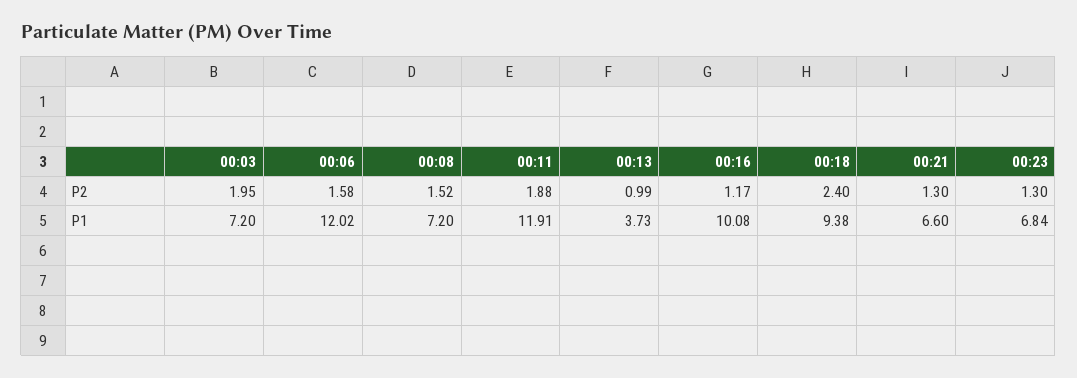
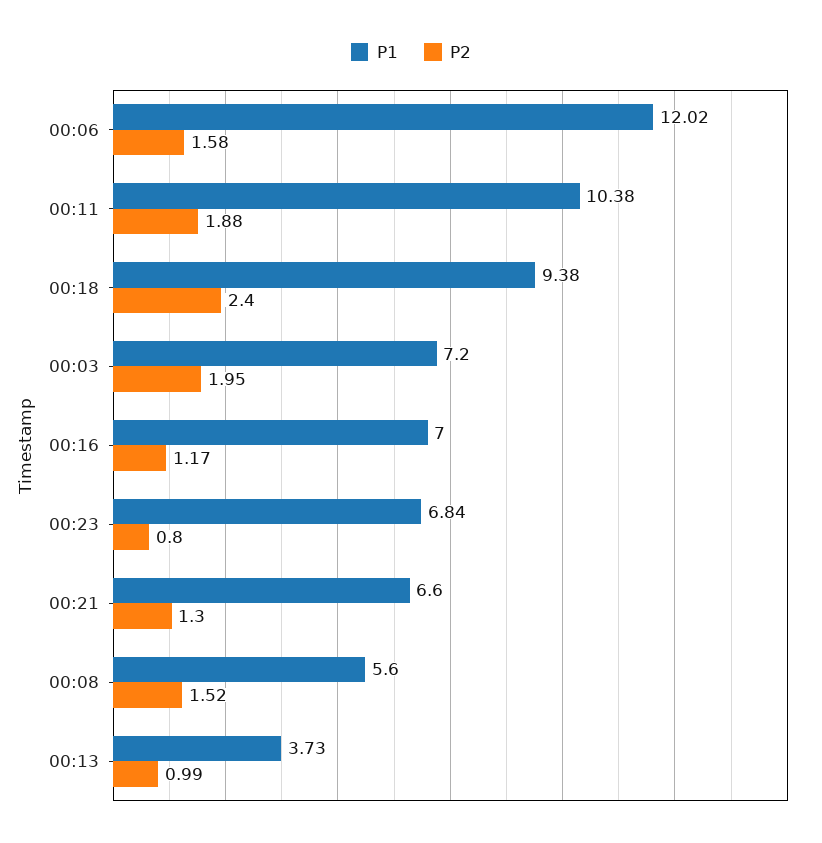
  {
    "P2": {
      "00:03": 1.95,
      "00:06": 1.58,
      "00:08": 1.52,
      "00:11": 1.88,
      "00:13": 0.99,
      "00:16": 1.17,
      "00:18": 2.4,
      "00:21": 1.3,
-     "00:23": 1.3
+     "00:23": 0.8
    },
    "P1": {
      "00:03": 7.2,
      "00:06": 12.02,
-     "00:08": 7.2,
+     "00:08": 5.6,
-     "00:11": 11.91,
+     "00:11": 10.38,
      "00:13": 3.73,
-     "00:16": 10.08,
+     "00:16": 7,
      "00:18": 9.38,
      "00:21": 6.6,
      "00:23": 6.84
    }
  }

